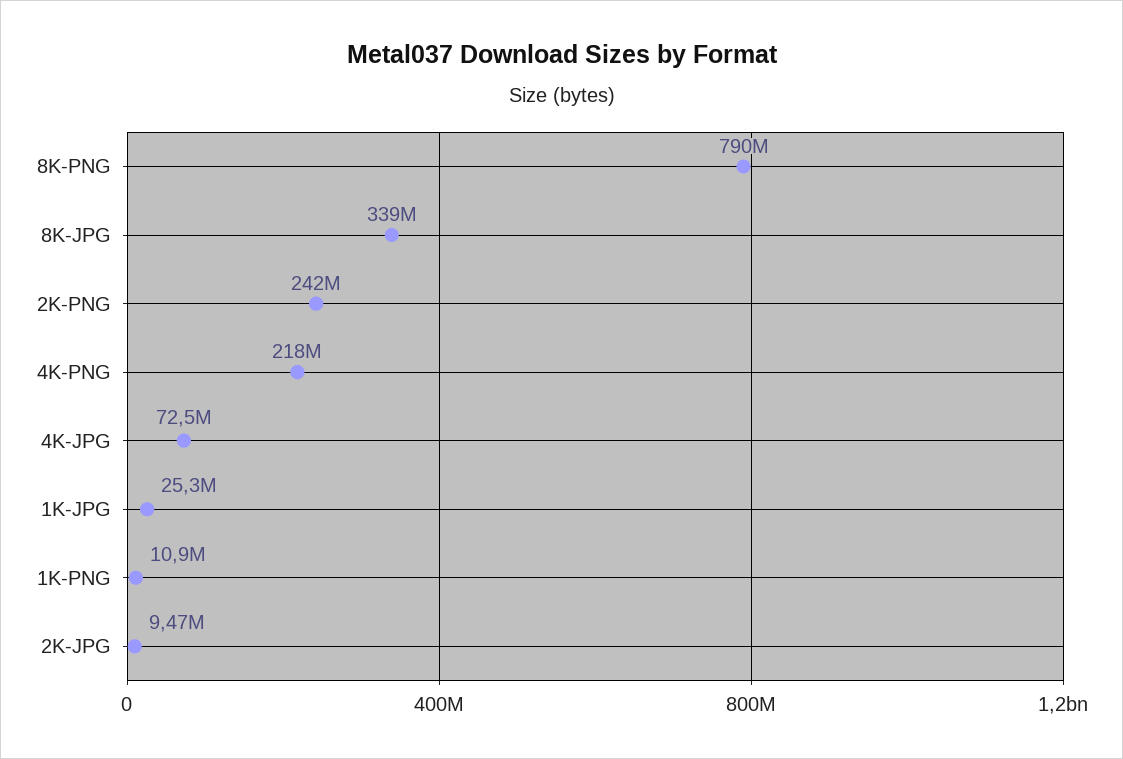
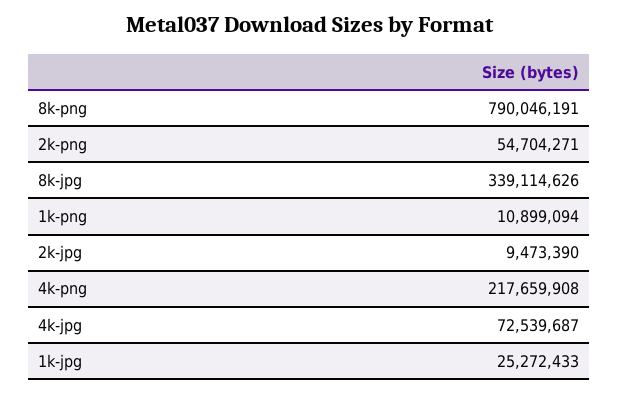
  {
    "8K-PNG": 790046191,
    "8K-JPG": 339114626,
-   "2K-PNG": 242000000,
+   "2K-PNG": 54704271,
    "4K-PNG": 217659908,
    "4K-JPG": 72539687,
    "1K-JPG": 25272433,
    "1K-PNG": 10899094,
    "2K-JPG": 9473390
  }

